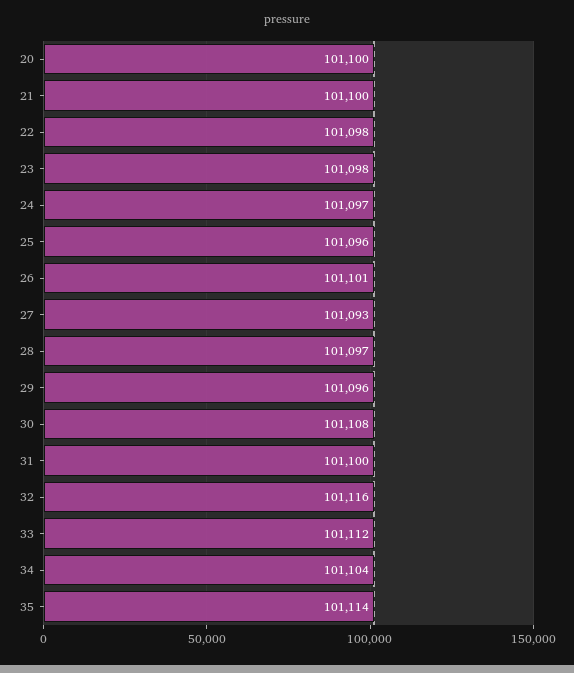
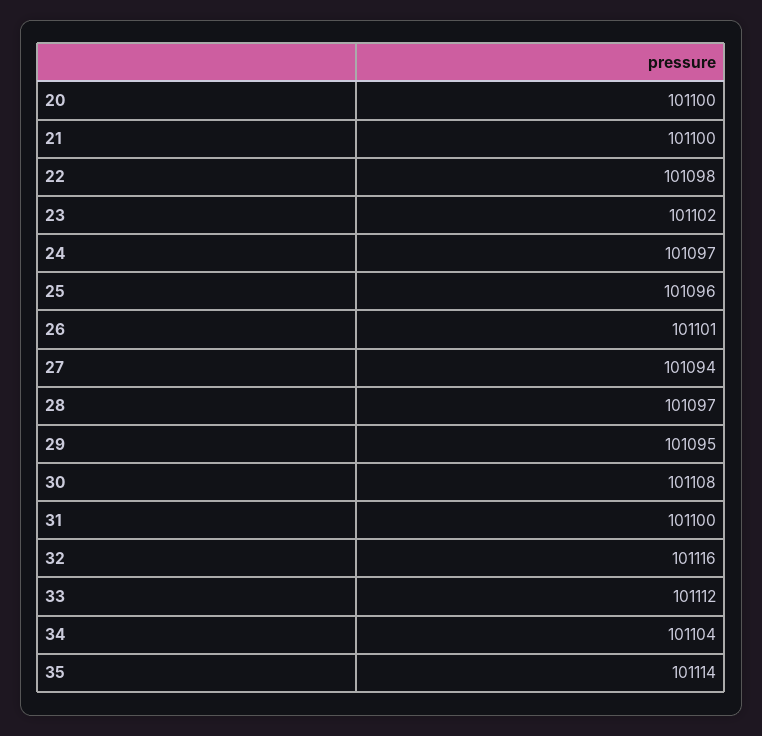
  {
    "20": 101100,
    "21": 101100,
    "22": 101098,
-   "23": 101098,
+   "23": 101102,
    "24": 101097,
    "25": 101096,
    "26": 101101,
-   "27": 101093,
+   "27": 101094,
    "28": 101097,
-   "29": 101096,
+   "29": 101095,
    "30": 101108,
    "31": 101100,
    "32": 101116,
    "33": 101112,
    "34": 101104,
    "35": 101114
  }

